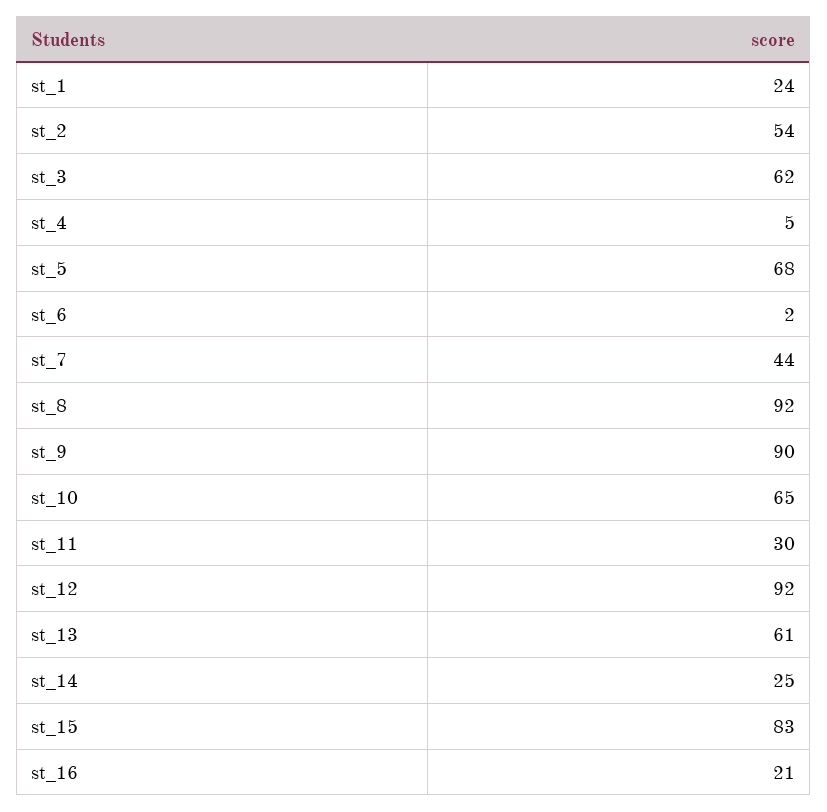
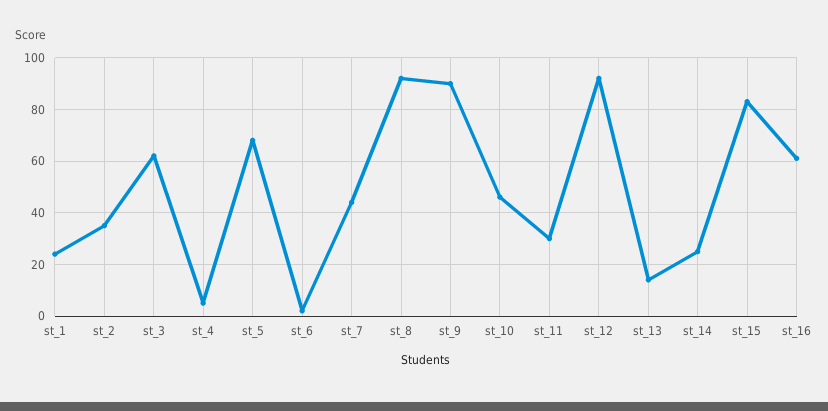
  {
    "st_1": 24,
-   "st_2": 54,
+   "st_2": 35,
    "st_3": 62,
    "st_4": 5,
    "st_5": 68,
    "st_6": 2,
    "st_7": 44,
    "st_8": 92,
    "st_9": 90,
-   "st_10": 65,
+   "st_10": 45,
    "st_11": 30,
    "st_12": 92,
-   "st_13": 61,
+   "st_13": 15,
    "st_14": 25,
    "st_15": 83,
-   "st_16": 21
+   "st_16": 60
  }

